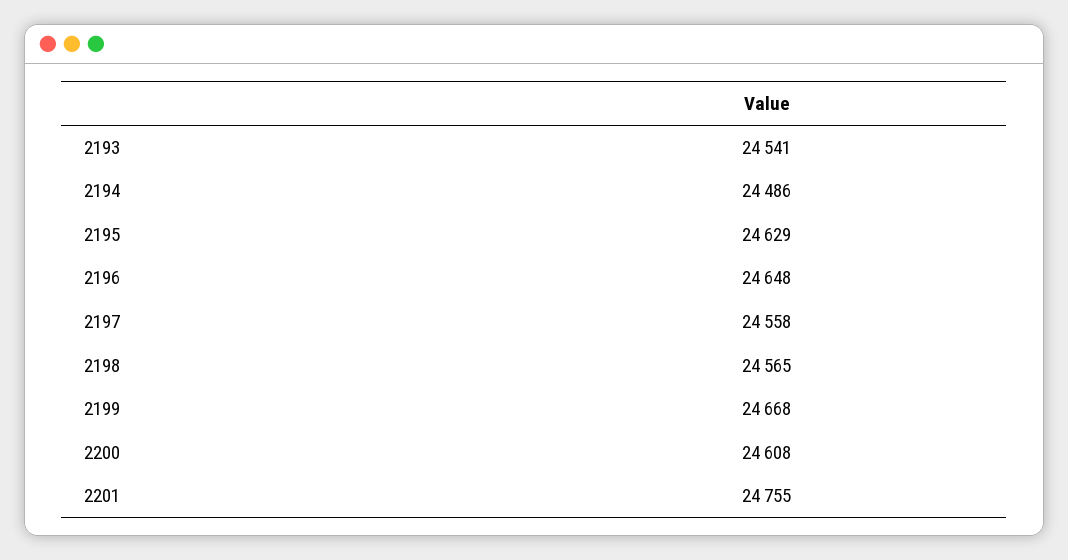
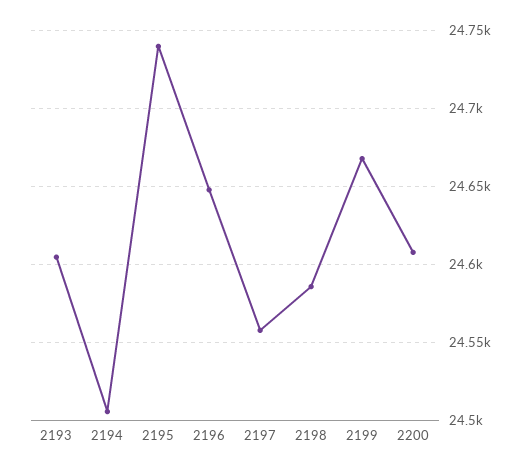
  {
-   "2193": 24541,
+   "2193": 24605,
-   "2194": 24486,
+   "2194": 24505,
-   "2195": 24629,
+   "2195": 24740,
    "2196": 24648,
    "2197": 24558,
-   "2198": 24565,
+   "2198": 24585,
    "2199": 24668,
-   "2200": 24608,
+   "2200": 24608
-   "2201": 24755
  }

